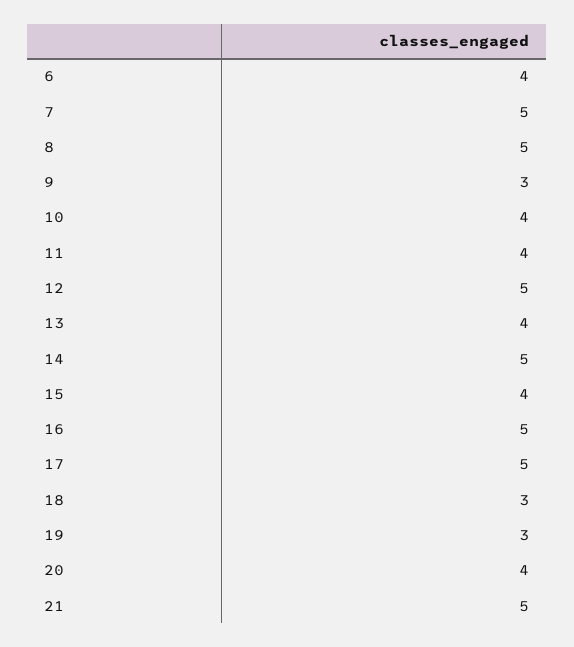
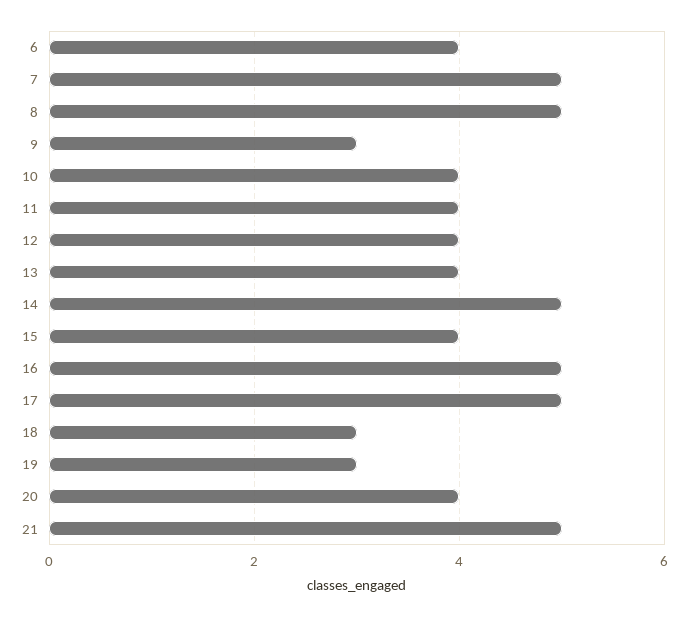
  {
    "6": 4,
    "7": 5,
    "8": 5,
    "9": 3,
    "10": 4,
    "11": 4,
-   "12": 5,
+   "12": 4,
    "13": 4,
    "14": 5,
    "15": 4,
    "16": 5,
    "17": 5,
    "18": 3,
    "19": 3,
    "20": 4,
    "21": 5
  }

